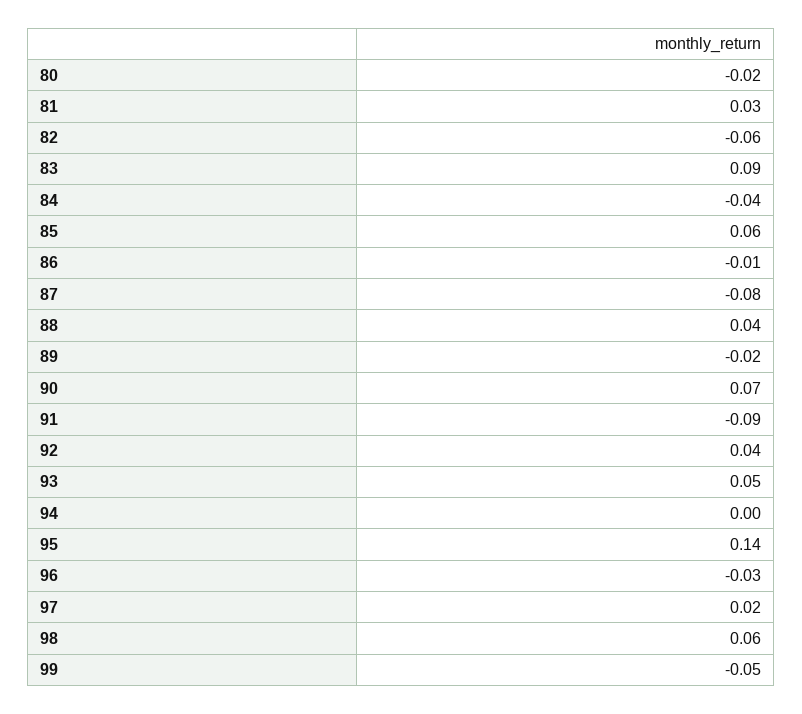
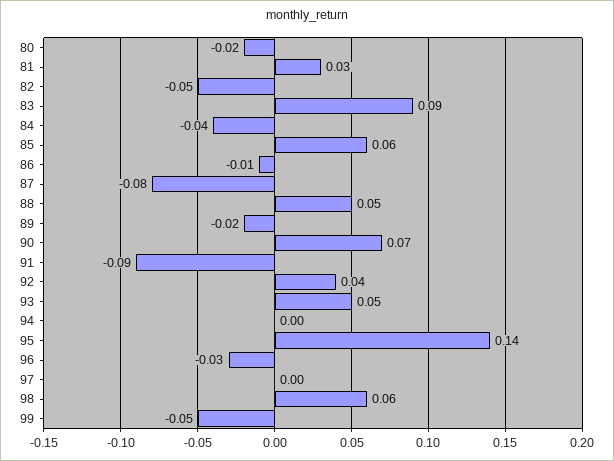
  {
    "80": -0.02,
    "81": 0.03,
-   "82": -0.06,
+   "82": -0.05,
    "83": 0.09,
    "84": -0.04,
    "85": 0.06,
    "86": -0.01,
    "87": -0.08,
-   "88": 0.04,
+   "88": 0.05,
    "89": -0.02,
    "90": 0.07,
    "91": -0.09,
    "92": 0.04,
    "93": 0.05,
    "94": 0,
    "95": 0.14,
    "96": -0.03,
-   "97": 0.02,
+   "97": 0,
    "98": 0.06,
    "99": -0.05
  }

